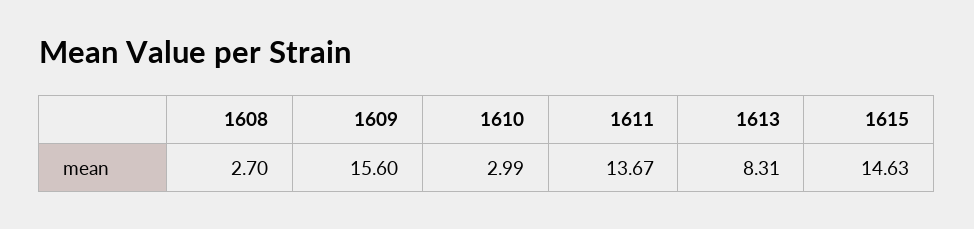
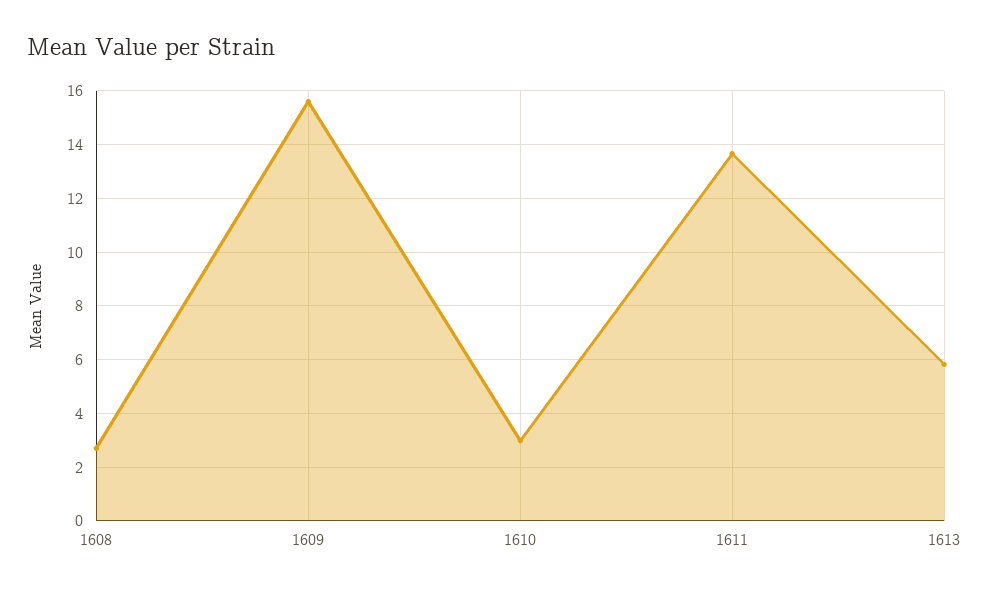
  {
    "1608": 2.7,
    "1609": 15.6,
    "1610": 2.99,
    "1611": 13.67,
-   "1613": 8.31,
+   "1613": 5.75
-   "1615": 14.63
  }

